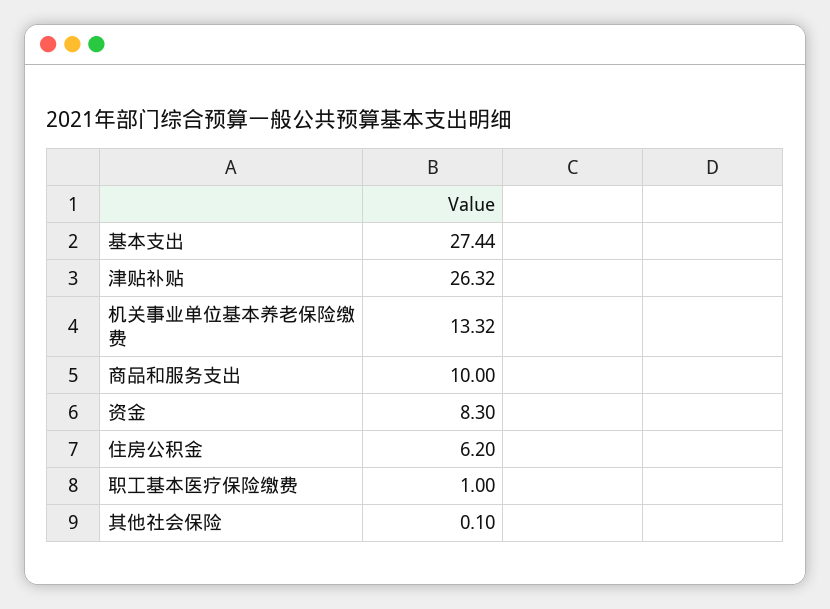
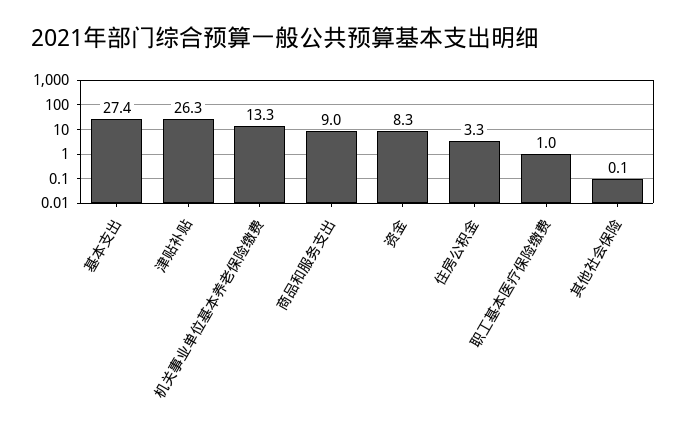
  {
    "基本支出": 27.44,
    "津贴补贴": 26.32,
    "机关事业单位基本养老保险缴费": 13.32,
-   "商品和服务支出": 10,
+   "商品和服务支出": 9,
    "资金": 8.3,
-   "住房公积金": 6.2,
+   "住房公积金": 3.3,
    "职工基本医疗保险缴费": 1,
    "其他社会保险": 0.1
  }

